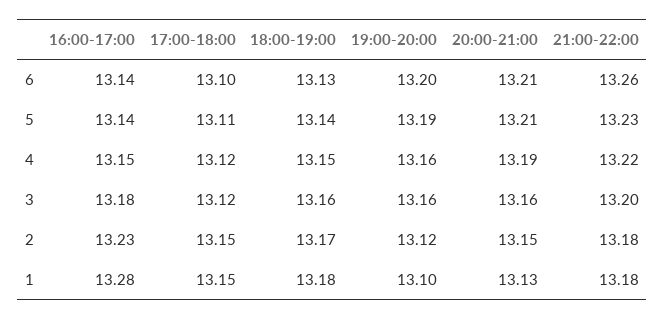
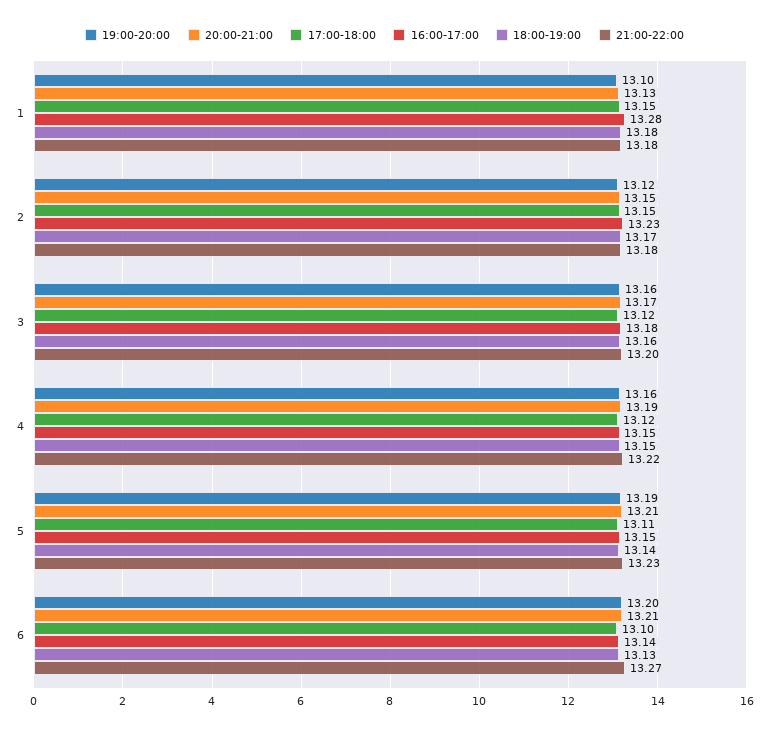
  {
    "16:00-17:00": {
      "6": 13.14,
-     "5": 13.14,
+     "5": 13.15,
      "4": 13.15,
      "3": 13.18,
      "2": 13.23,
      "1": 13.28
    },
    "17:00-18:00": {
      "6": 13.1,
      "5": 13.11,
      "4": 13.12,
      "3": 13.12,
      "2": 13.15,
      "1": 13.15
    },
    "18:00-19:00": {
      "6": 13.13,
      "5": 13.14,
      "4": 13.15,
      "3": 13.16,
      "2": 13.17,
      "1": 13.18
    },
    "19:00-20:00": {
      "6": 13.2,
      "5": 13.19,
      "4": 13.16,
      "3": 13.16,
      "2": 13.12,
      "1": 13.1
    },
    "20:00-21:00": {
      "6": 13.21,
      "5": 13.21,
      "4": 13.19,
-     "3": 13.16,
+     "3": 13.17,
      "2": 13.15,
      "1": 13.13
    },
    "21:00-22:00": {
-     "6": 13.26,
+     "6": 13.27,
      "5": 13.23,
      "4": 13.22,
      "3": 13.2,
      "2": 13.18,
      "1": 13.18
    }
  }

